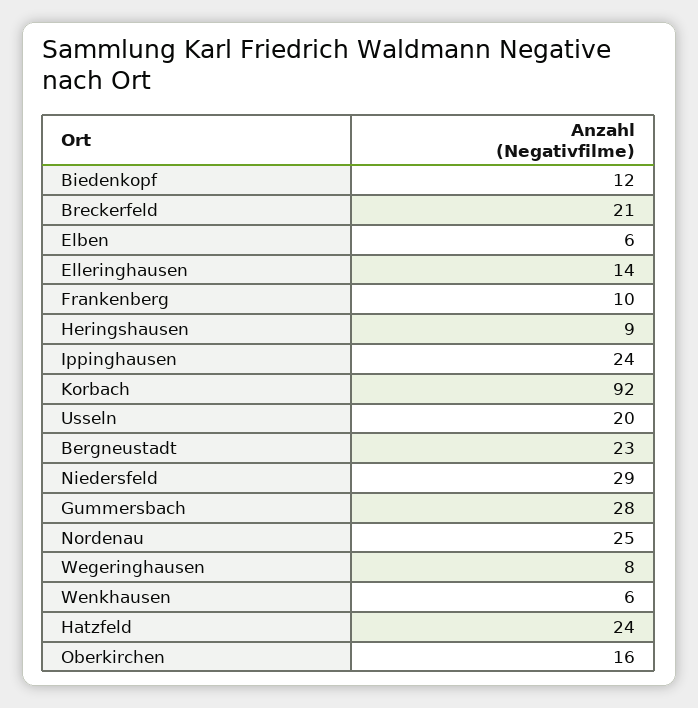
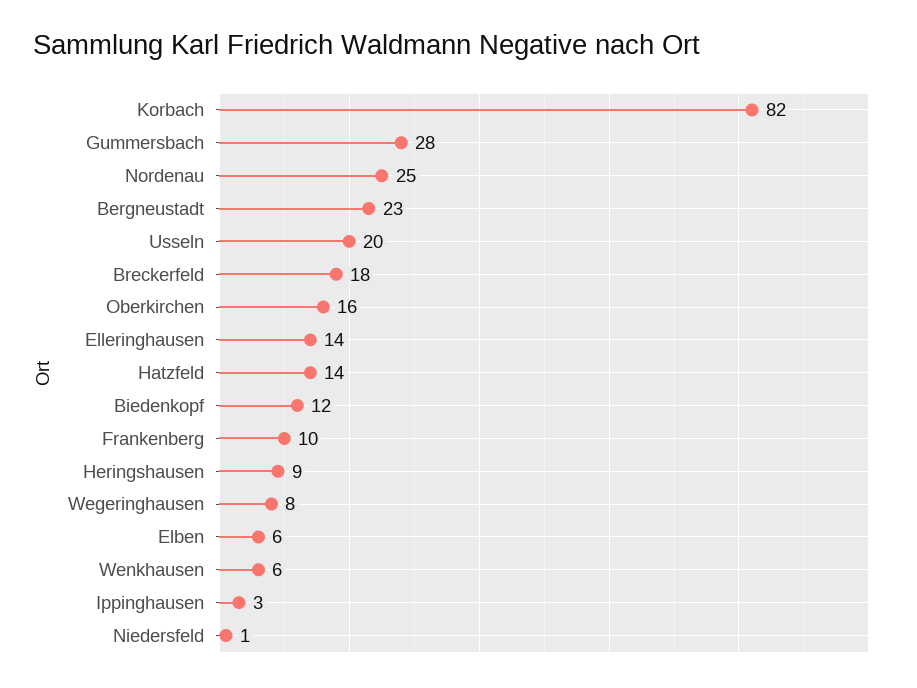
  {
    "Biedenkopf": 12,
-   "Breckerfeld": 21,
+   "Breckerfeld": 18,
    "Elben": 6,
    "Elleringhausen": 14,
    "Frankenberg": 10,
    "Heringshausen": 9,
-   "Ippinghausen": 24,
+   "Ippinghausen": 3,
-   "Korbach": 92,
+   "Korbach": 82,
    "Usseln": 20,
    "Bergneustadt": 23,
-   "Niedersfeld": 29,
+   "Niedersfeld": 1,
    "Gummersbach": 28,
    "Nordenau": 25,
    "Wegeringhausen": 8,
    "Wenkhausen": 6,
-   "Hatzfeld": 24,
+   "Hatzfeld": 14,
    "Oberkirchen": 16
  }

